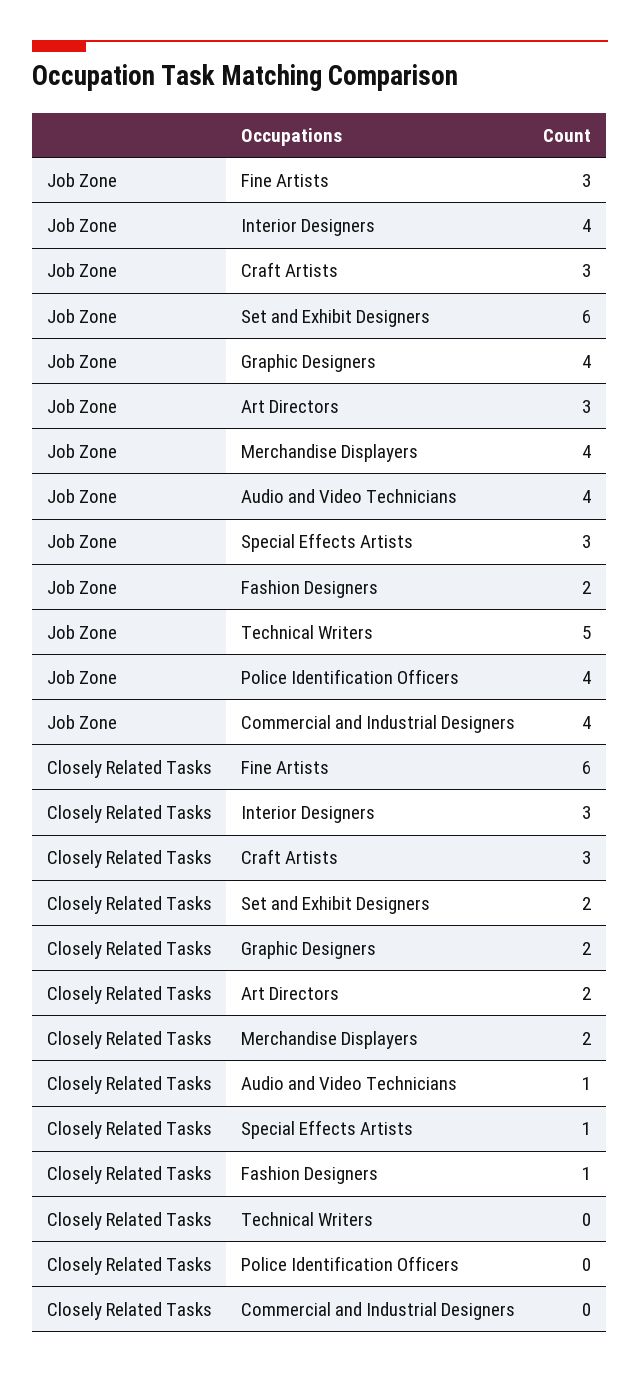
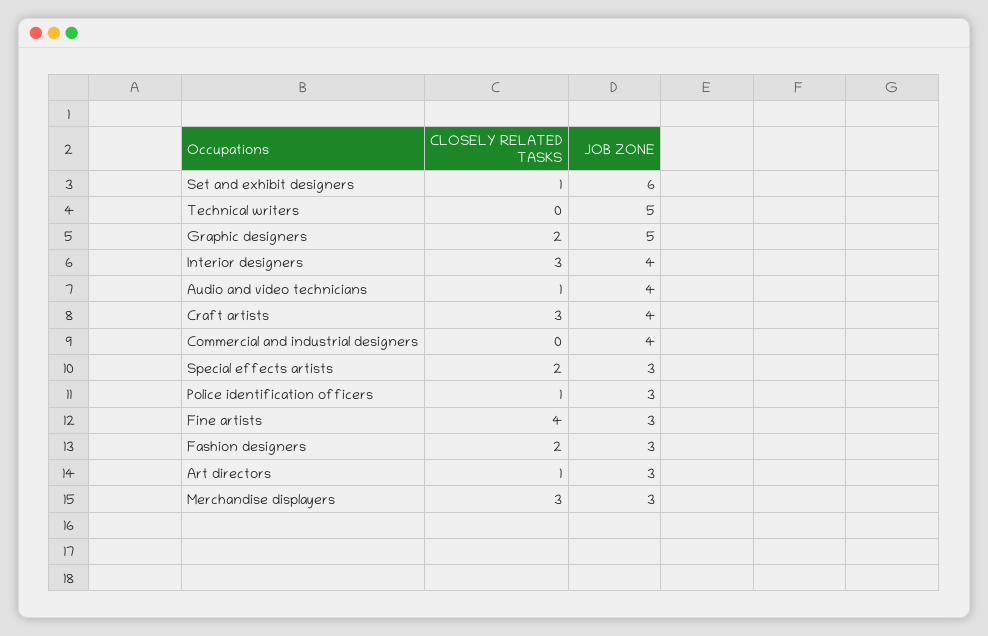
  {
    "Job Zone": {
      "Fine Artists": 3,
      "Interior Designers": 4,
-     "Craft Artists": 3,
+     "Craft Artists": 4,
      "Set and Exhibit Designers": 6,
-     "Graphic Designers": 4,
+     "Graphic Designers": 5,
      "Art Directors": 3,
-     "Merchandise Displayers": 4,
+     "Merchandise Displayers": 3,
      "Audio and Video Technicians": 4,
      "Special Effects Artists": 3,
-     "Fashion Designers": 2,
+     "Fashion Designers": 3,
      "Technical Writers": 5,
-     "Police Identification Officers": 4,
+     "Police Identification Officers": 3,
      "Commercial and Industrial Designers": 4
    },
    "Closely Related Tasks": {
-     "Fine Artists": 6,
+     "Fine Artists": 4,
      "Interior Designers": 3,
      "Craft Artists": 3,
-     "Set and Exhibit Designers": 2,
+     "Set and Exhibit Designers": 1,
      "Graphic Designers": 2,
-     "Art Directors": 2,
+     "Art Directors": 1,
-     "Merchandise Displayers": 2,
+     "Merchandise Displayers": 3,
      "Audio and Video Technicians": 1,
-     "Special Effects Artists": 1,
+     "Special Effects Artists": 2,
-     "Fashion Designers": 1,
+     "Fashion Designers": 2,
      "Technical Writers": 0,
-     "Police Identification Officers": 0,
+     "Police Identification Officers": 1,
      "Commercial and Industrial Designers": 0
    }
  }

